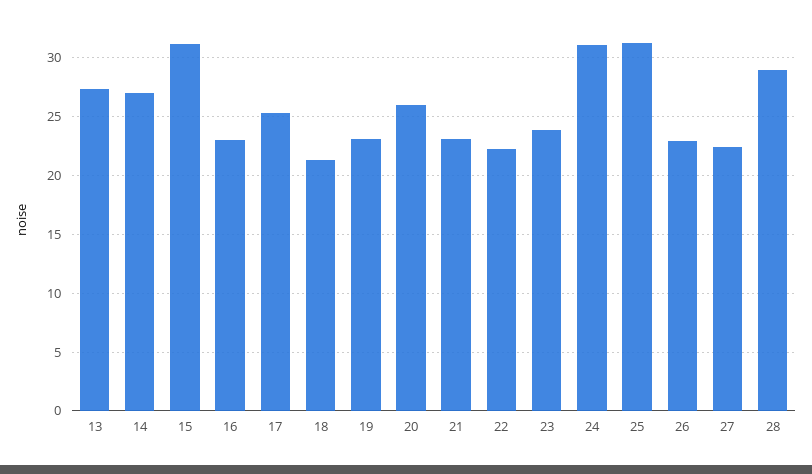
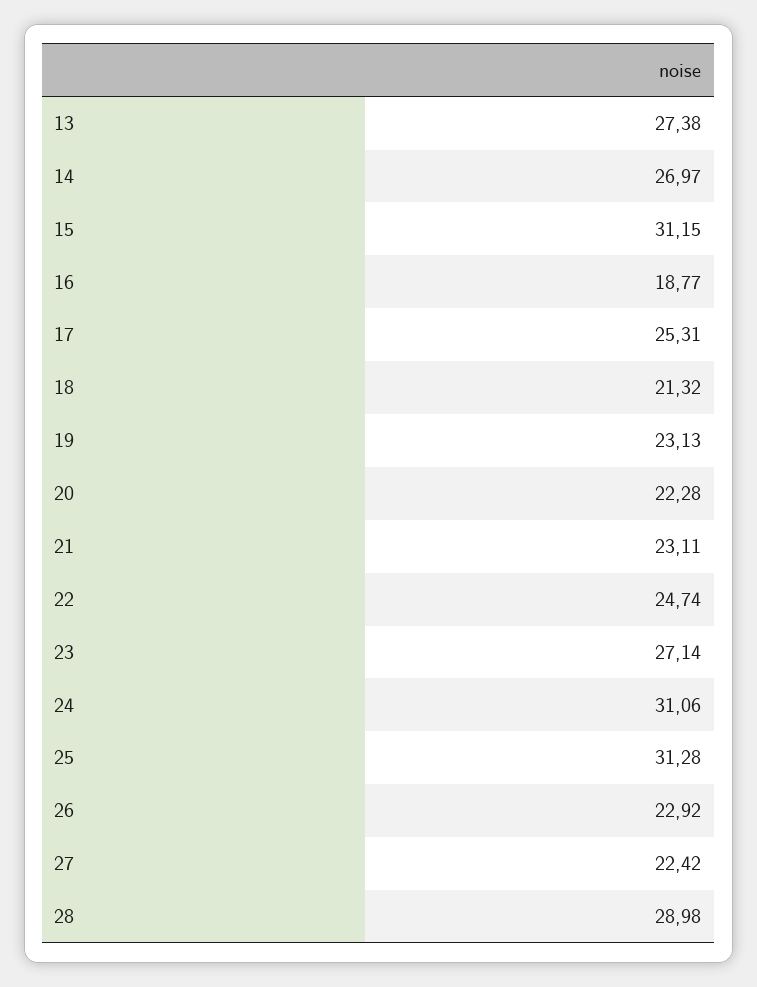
  {
    "13": 27.38,
    "14": 26.97,
    "15": 31.15,
-   "16": 23,
+   "16": 18.77,
    "17": 25.31,
    "18": 21.32,
    "19": 23.13,
-   "20": 26,
+   "20": 22.28,
    "21": 23.11,
-   "22": 22,
+   "22": 24.74,
-   "23": 24,
+   "23": 27.14,
    "24": 31.06,
    "25": 31.28,
    "26": 22.92,
    "27": 22.42,
    "28": 28.98
  }

